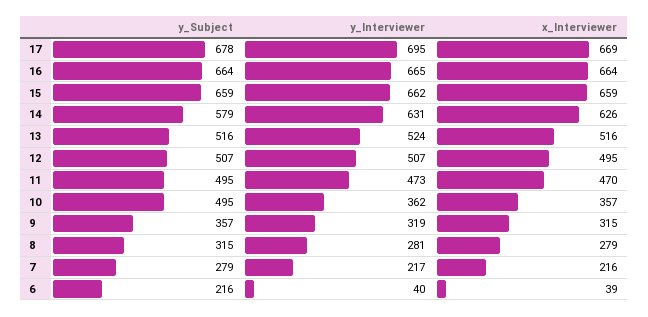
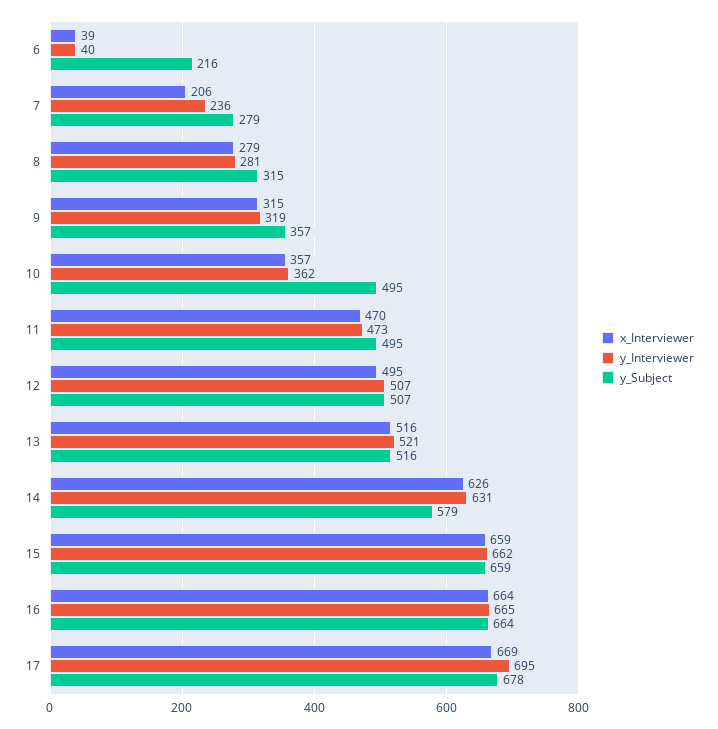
  {
    "y_Subject": {
      "17": 678,
      "16": 664,
      "15": 659,
      "14": 579,
      "13": 516,
      "12": 507,
      "11": 495,
      "10": 495,
      "9": 357,
      "8": 315,
      "7": 279,
      "6": 216
    },
    "y_Interviewer": {
      "17": 695,
      "16": 665,
      "15": 662,
      "14": 631,
-     "13": 524,
+     "13": 521,
      "12": 507,
      "11": 473,
      "10": 362,
      "9": 319,
      "8": 281,
-     "7": 217,
+     "7": 236,
      "6": 40
    },
    "x_Interviewer": {
      "17": 669,
      "16": 664,
      "15": 659,
      "14": 626,
      "13": 516,
      "12": 495,
      "11": 470,
      "10": 357,
      "9": 315,
      "8": 279,
-     "7": 216,
+     "7": 206,
      "6": 39
    }
  }

